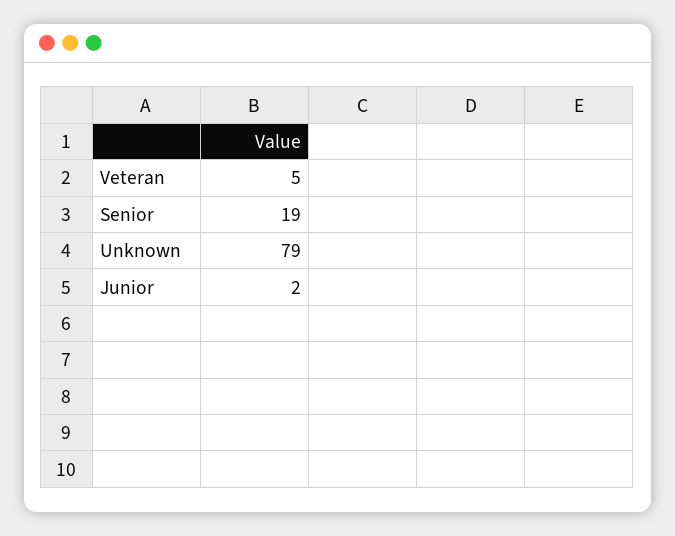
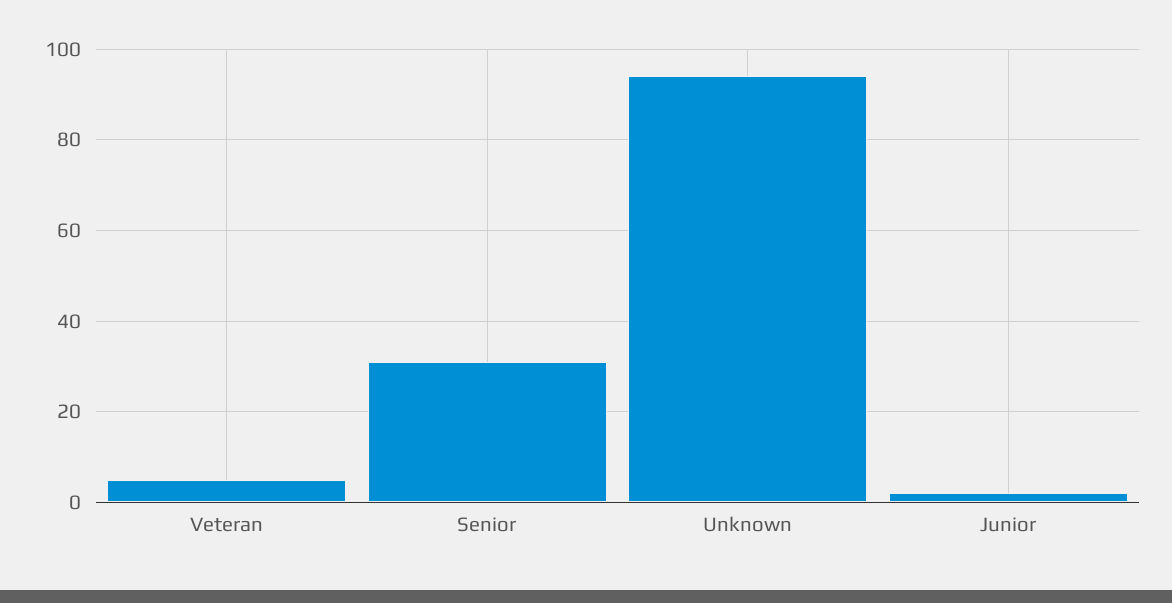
  {
    "Veteran": 5,
-   "Senior": 19,
+   "Senior": 30,
-   "Unknown": 79,
+   "Unknown": 95,
    "Junior": 2
  }

